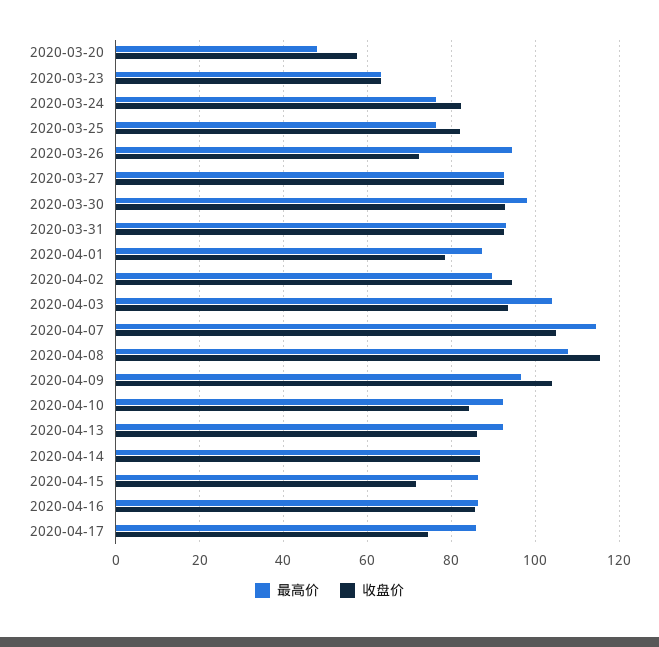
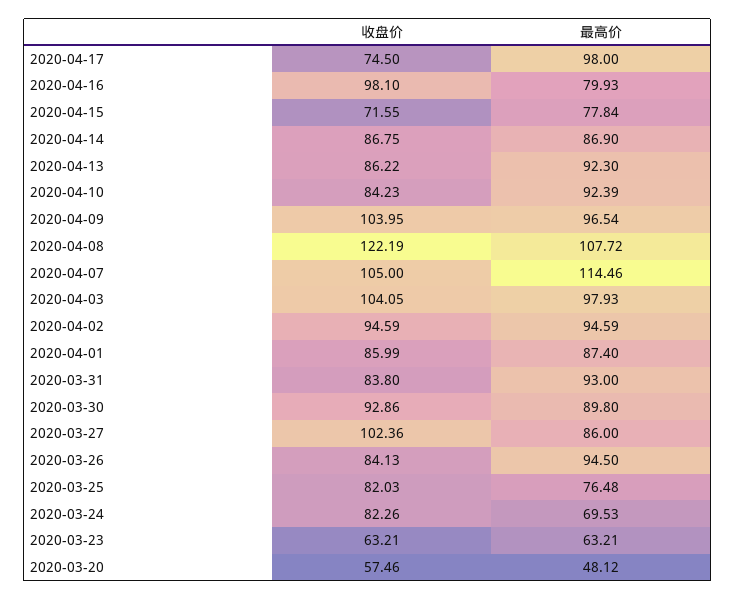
  {
    "最高价": {
      "2020-03-20": 48.12,
      "2020-03-23": 63.21,
-     "2020-03-24": 76,
+     "2020-03-24": 69.53,
      "2020-03-25": 76.48,
      "2020-03-26": 94.5,
-     "2020-03-27": 92,
+     "2020-03-27": 86,
-     "2020-03-30": 98,
+     "2020-03-30": 89.8,
      "2020-03-31": 93,
      "2020-04-01": 87.4,
-     "2020-04-02": 90,
+     "2020-04-02": 94.59,
-     "2020-04-03": 104,
+     "2020-04-03": 97.93,
      "2020-04-07": 114.46,
      "2020-04-08": 107.72,
      "2020-04-09": 96.54,
      "2020-04-10": 92.39,
      "2020-04-13": 92.3,
      "2020-04-14": 86.9,
-     "2020-04-15": 86,
+     "2020-04-15": 77.84,
-     "2020-04-16": 86,
+     "2020-04-16": 79.93,
-     "2020-04-17": 86
+     "2020-04-17": 98
    },
    "收盘价": {
      "2020-03-20": 57.46,
      "2020-03-23": 63.21,
      "2020-03-24": 82.26,
      "2020-03-25": 82.03,
-     "2020-03-26": 72,
+     "2020-03-26": 84.13,
-     "2020-03-27": 92,
+     "2020-03-27": 102.36,
      "2020-03-30": 92.86,
-     "2020-03-31": 92,
+     "2020-03-31": 83.8,
-     "2020-04-01": 78,
+     "2020-04-01": 85.99,
      "2020-04-02": 94.59,
-     "2020-04-03": 94,
+     "2020-04-03": 104.05,
      "2020-04-07": 105,
-     "2020-04-08": 116,
+     "2020-04-08": 122.19,
      "2020-04-09": 103.95,
      "2020-04-10": 84.23,
      "2020-04-13": 86.22,
      "2020-04-14": 86.75,
      "2020-04-15": 71.55,
-     "2020-04-16": 86,
+     "2020-04-16": 98.1,
      "2020-04-17": 74.5
    }
  }

